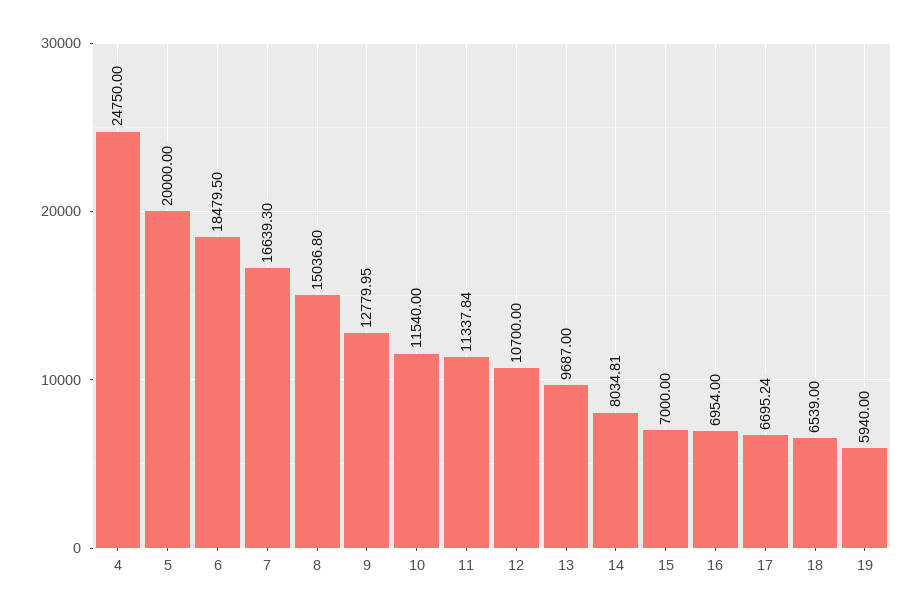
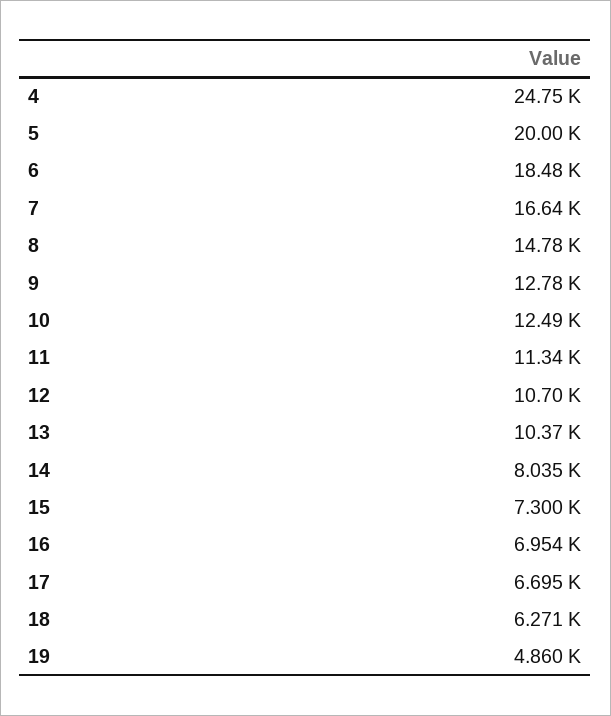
  {
    "4": 24750,
    "5": 20000,
    "6": 18479.5,
    "7": 16639.3,
-   "8": 15036.8,
+   "8": 14780,
    "9": 12779.95,
-   "10": 11540,
+   "10": 12490,
    "11": 11337.84,
    "12": 10700,
-   "13": 9687,
+   "13": 10370,
    "14": 8034.81,
-   "15": 7000,
+   "15": 7300,
    "16": 6954,
    "17": 6695.24,
-   "18": 6539,
+   "18": 6271,
-   "19": 5940
+   "19": 4860
  }

